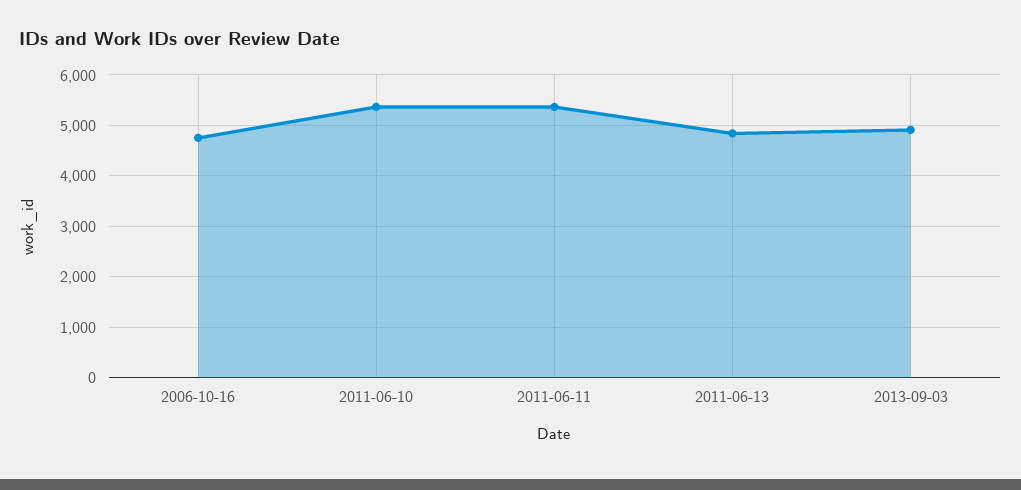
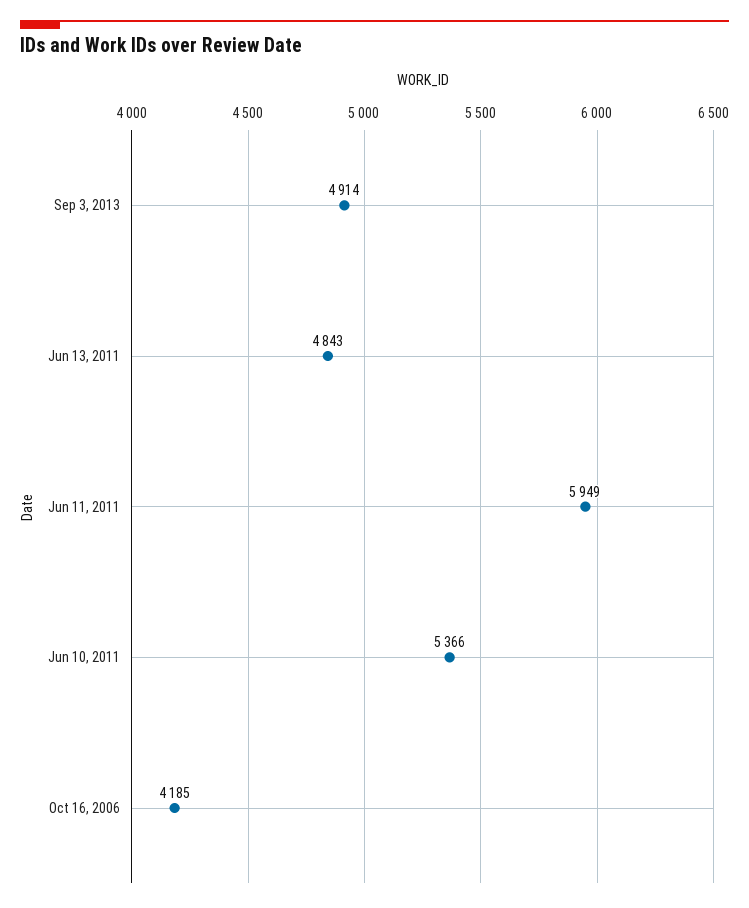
  {
-   "2006-10-16": 4800,
+   "2006-10-16": 4185,
    "2011-06-10": 5366,
-   "2011-06-11": 5400,
+   "2011-06-11": 5949,
    "2011-06-13": 4843,
    "2013-09-03": 4914
  }

